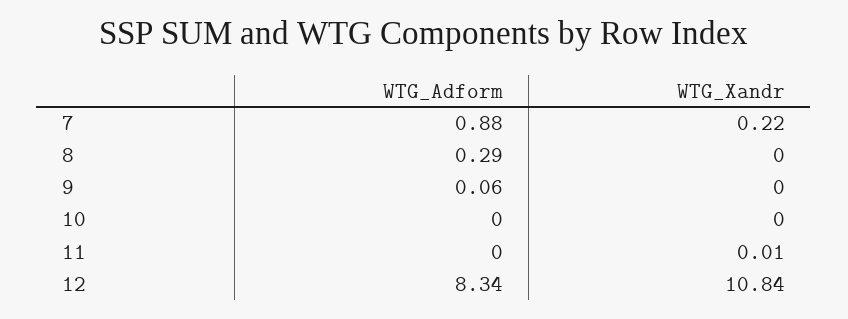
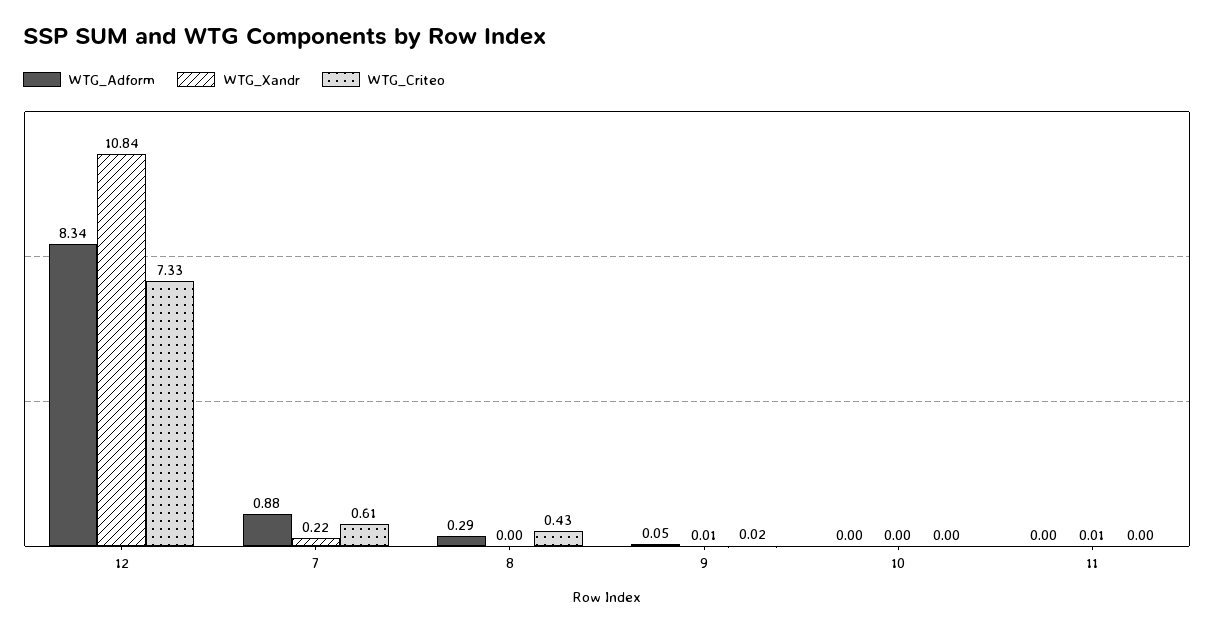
  {
    "WTG_Adform": {
      "7": 0.88,
      "8": 0.29,
-     "9": 0.06,
+     "9": 0.05,
      "10": 0,
      "11": 0,
      "12": 8.34
    },
    "WTG_Xandr": {
      "7": 0.22,
      "8": 0,
-     "9": 0,
+     "9": 0.01,
      "10": 0,
      "11": 0.01,
      "12": 10.84
-   }
+   },
+   "WTG_Criteo": {
+     "12": 7.33,
+     "7": 0.61,
+     "8": 0.43,
+     "9": 0.02,
+     "10": 0,
+     "11": 0
+   }
  }

